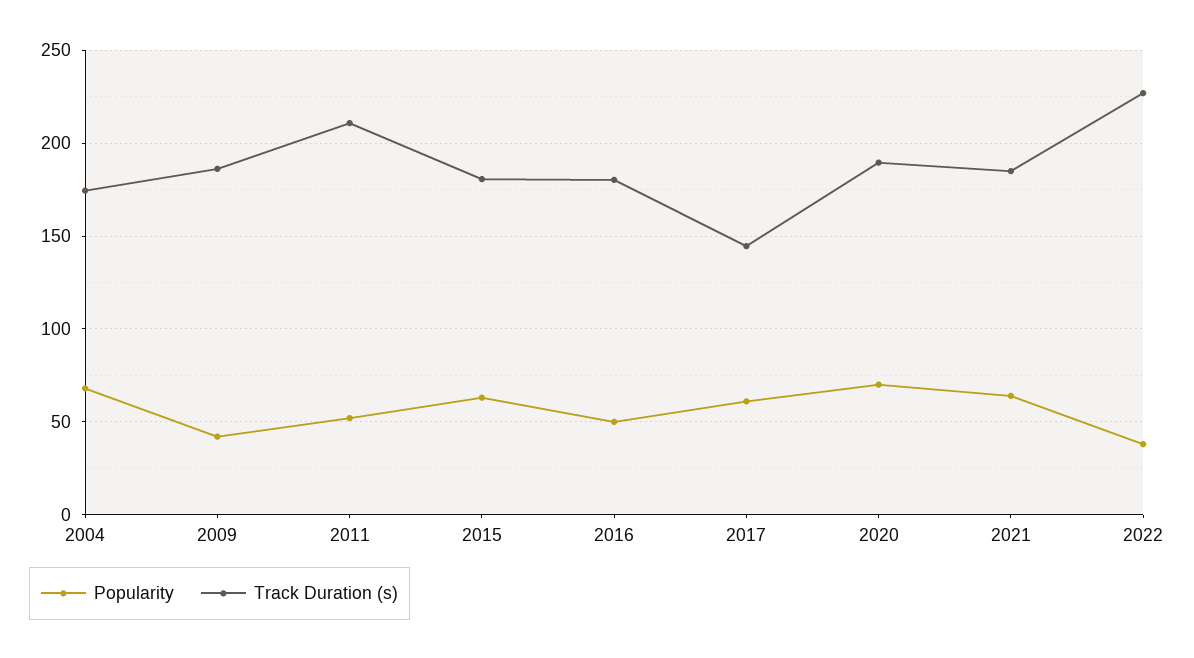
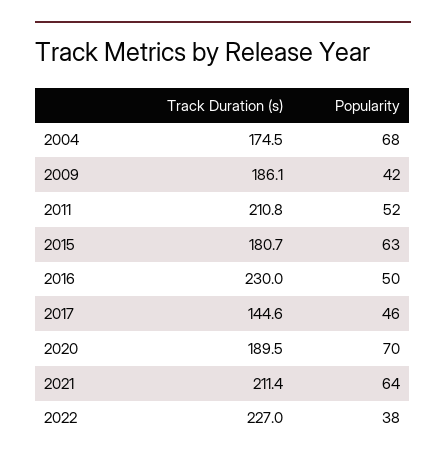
  {
    "Popularity": {
      "2004": 68,
      "2009": 42,
      "2011": 52,
      "2015": 63,
      "2016": 50,
-     "2017": 60,
+     "2017": 46,
      "2020": 70,
      "2021": 64,
      "2022": 38
    },
    "Track Duration (s)": {
      "2004": 174.5,
      "2009": 186.1,
      "2011": 210.8,
      "2015": 180.7,
-     "2016": 180,
+     "2016": 230,
      "2017": 144.6,
      "2020": 189.5,
-     "2021": 185,
+     "2021": 211.4,
      "2022": 227
    }
  }

